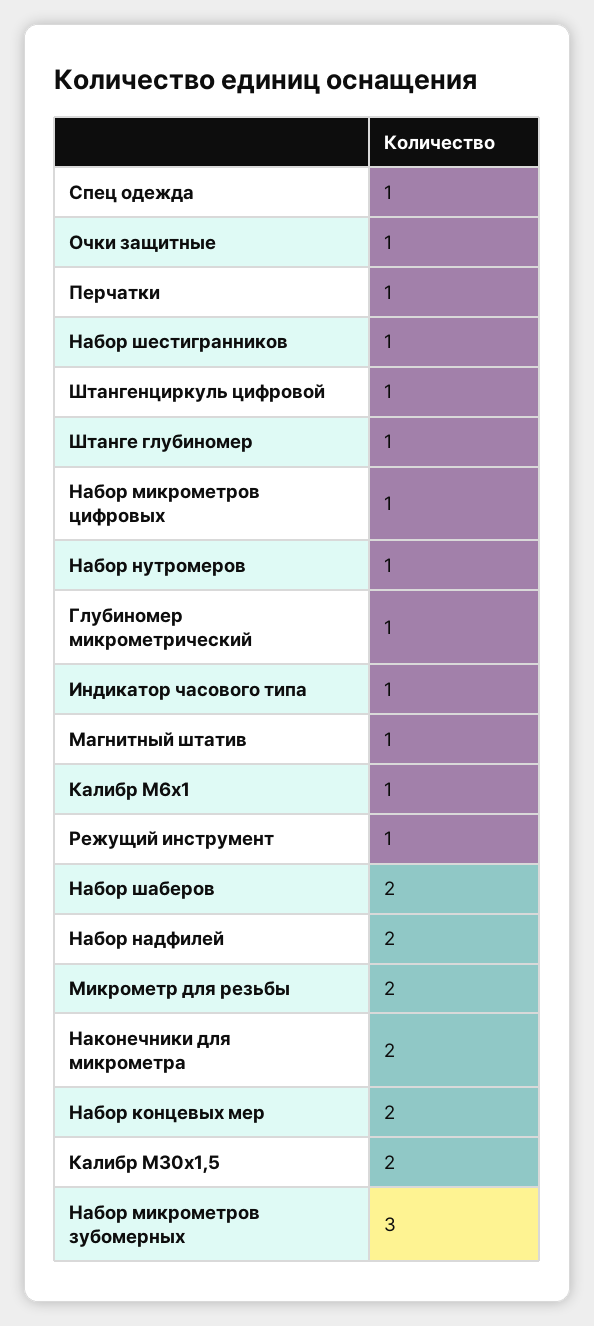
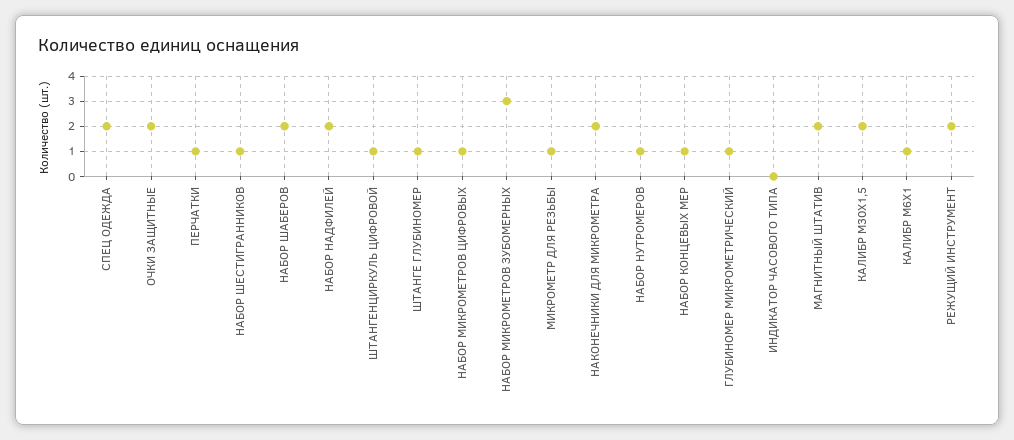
  {
-   "Спец одежда": 1,
+   "Спец одежда": 2,
-   "Очки защитные": 1,
+   "Очки защитные": 2,
    "Перчатки": 1,
    "Набор шестигранников": 1,
    "Штангенциркуль цифровой": 1,
    "Штанге глубиномер": 1,
    "Набор микрометров цифровых": 1,
    "Набор нутромеров": 1,
    "Глубиномер микрометрический": 1,
-   "Индикатор часового типа": 1,
+   "Индикатор часового типа": 0,
-   "Магнитный штатив": 1,
+   "Магнитный штатив": 2,
    "Калибр М6х1": 1,
-   "Режущий инструмент": 1,
+   "Режущий инструмент": 2,
    "Набор шаберов": 2,
    "Набор надфилей": 2,
-   "Микрометр для резьбы": 2,
+   "Микрометр для резьбы": 1,
    "Наконечники для микрометра": 2,
-   "Набор концевых мер": 2,
+   "Набор концевых мер": 1,
    "Калибр М30х1,5": 2,
    "Набор микрометров зубомерных": 3
  }

